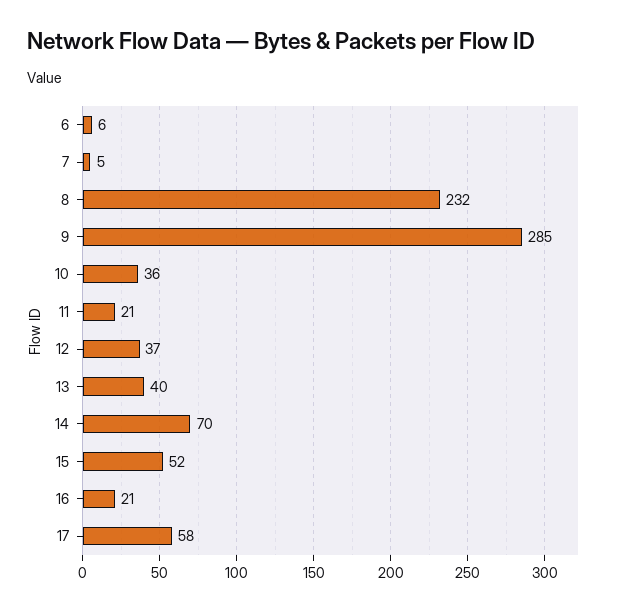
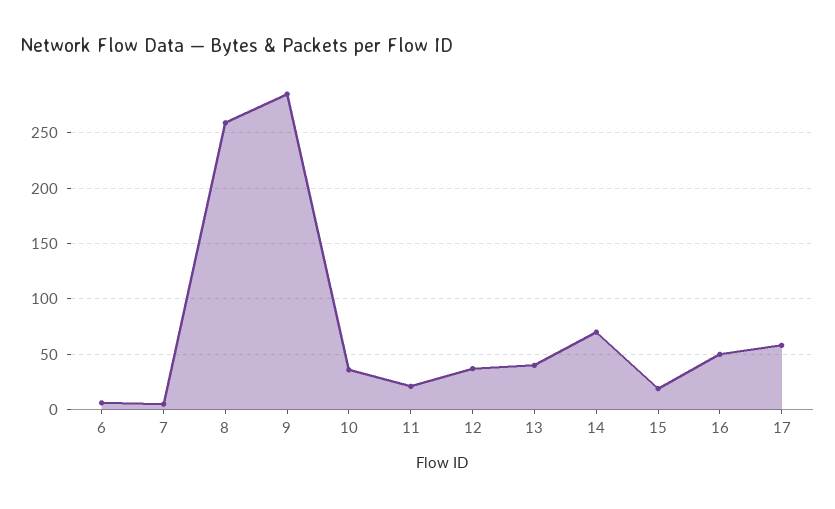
  {
    "6": 6,
    "7": 5,
-   "8": 232,
+   "8": 260,
    "9": 285,
    "10": 36,
    "11": 21,
    "12": 37,
    "13": 40,
    "14": 70,
-   "15": 52,
+   "15": 20,
-   "16": 21,
+   "16": 50,
    "17": 58
  }

